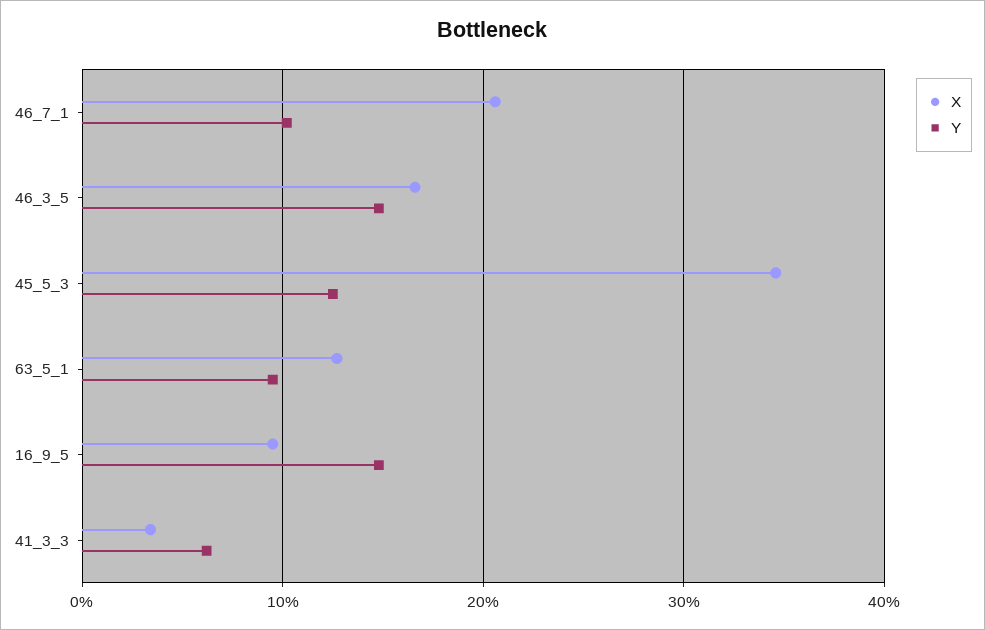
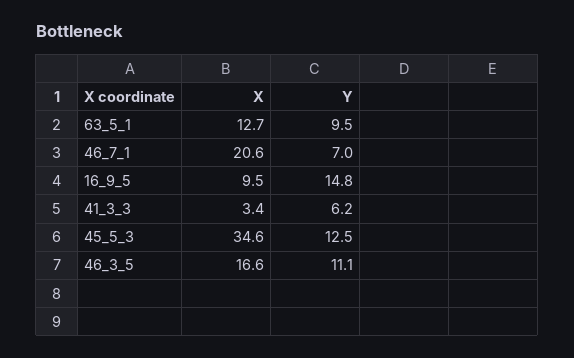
  {
    "X": {
      "46_7_1": 20.6,
      "46_3_5": 16.6,
      "45_5_3": 34.6,
      "63_5_1": 12.7,
      "16_9_5": 9.5,
      "41_3_3": 3.4
    },
    "Y": {
-     "46_7_1": 10,
+     "46_7_1": 7,
-     "46_3_5": 15,
+     "46_3_5": 11.1,
      "45_5_3": 12.5,
      "63_5_1": 9.5,
      "16_9_5": 14.8,
      "41_3_3": 6.2
    }
  }

